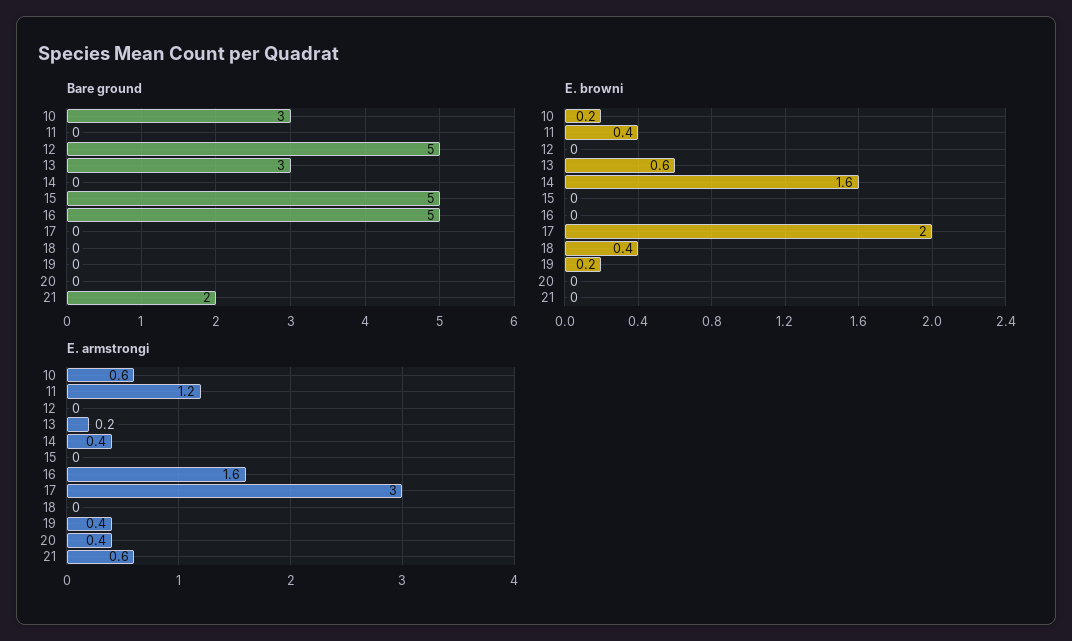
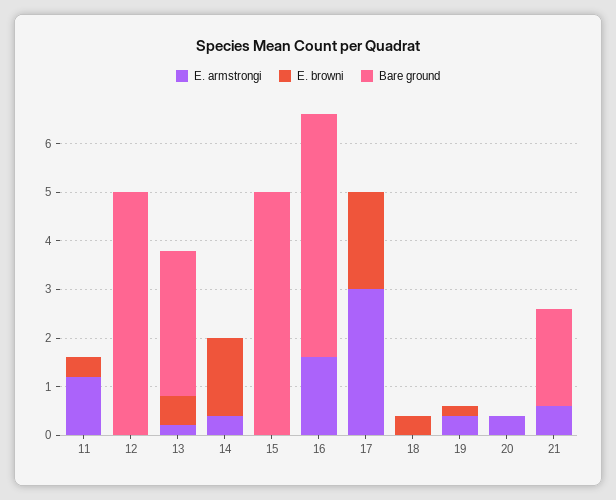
  {
    "Bare ground": {
-     "10": 3,
      "11": 0,
      "12": 5,
      "13": 3,
      "14": 0,
      "15": 5,
      "16": 5,
      "17": 0,
      "18": 0,
      "19": 0,
      "20": 0,
      "21": 2
    },
    "E. browni": {
-     "10": 0.2,
      "11": 0.4,
      "12": 0,
      "13": 0.6,
      "14": 1.6,
      "15": 0,
      "16": 0,
      "17": 2,
      "18": 0.4,
      "19": 0.2,
      "20": 0,
      "21": 0
    },
    "E. armstrongi": {
-     "10": 0.6,
      "11": 1.2,
      "12": 0,
      "13": 0.2,
      "14": 0.4,
      "15": 0,
      "16": 1.6,
      "17": 3,
      "18": 0,
      "19": 0.4,
      "20": 0.4,
      "21": 0.6
    }
  }

